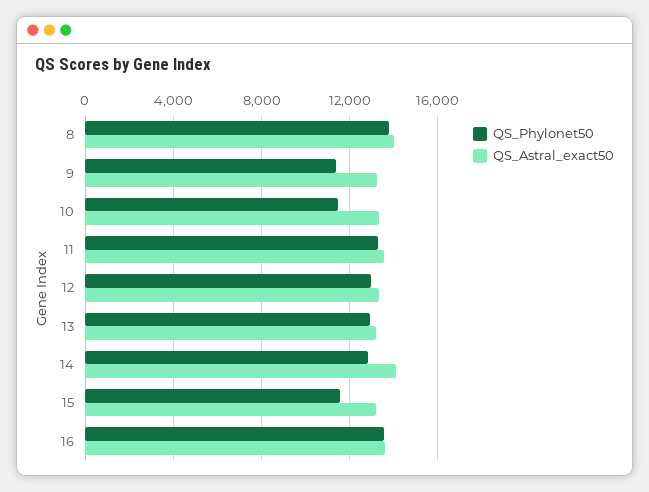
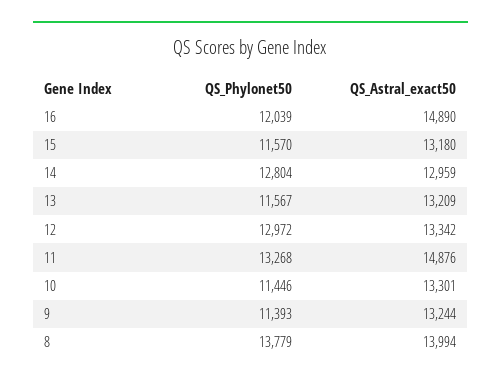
  {
    "QS_Phylonet50": {
      "8": 13779,
      "9": 11393,
      "10": 11446,
      "11": 13268,
      "12": 12972,
-     "13": 13000,
+     "13": 11567,
      "14": 12804,
      "15": 11570,
-     "16": 13500
+     "16": 12039
    },
    "QS_Astral_exact50": {
      "8": 13994,
      "9": 13244,
      "10": 13301,
-     "11": 13500,
+     "11": 14876,
      "12": 13342,
      "13": 13209,
-     "14": 14000,
+     "14": 12959,
      "15": 13180,
-     "16": 13500
+     "16": 14890
    }
  }

